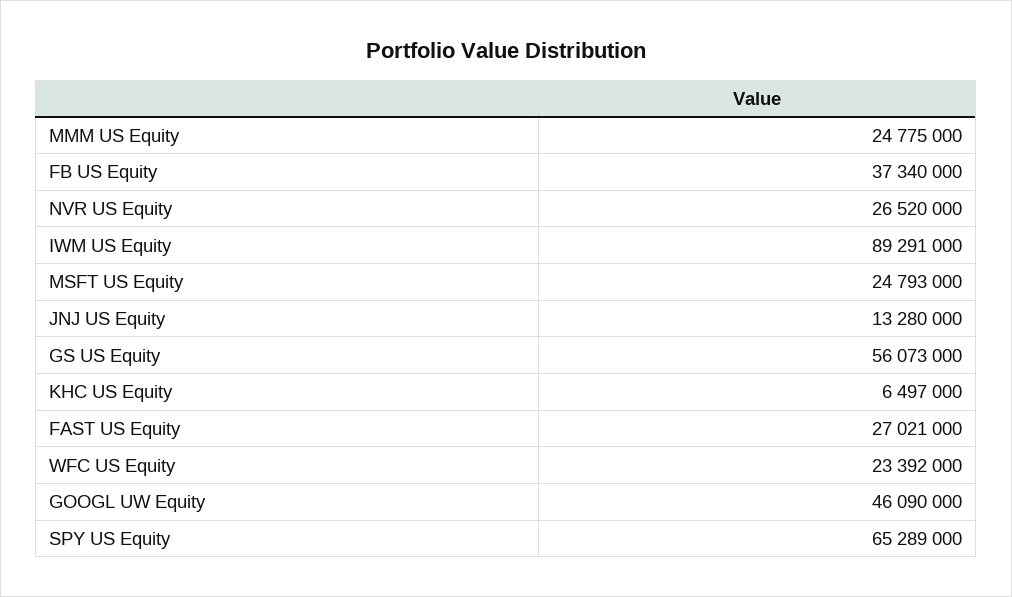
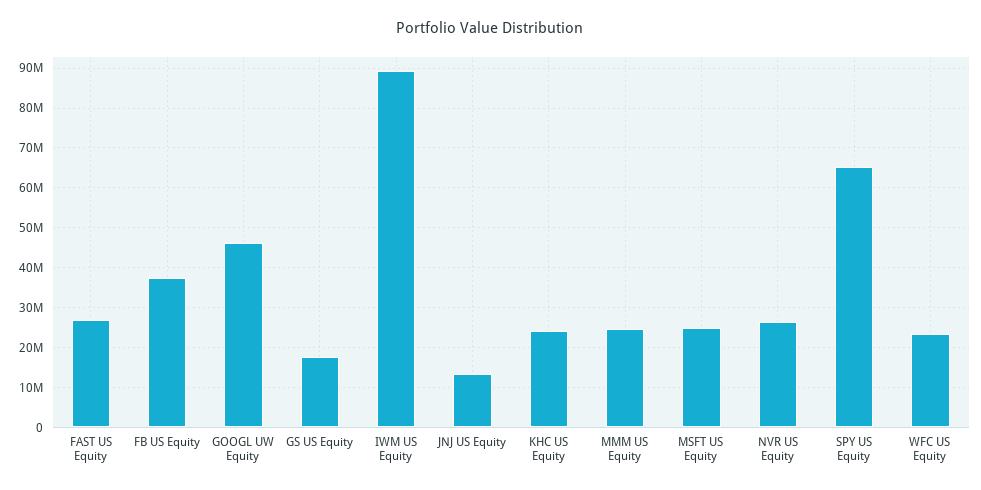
  {
    "MMM US Equity": 24775000,
    "FB US Equity": 37340000,
    "NVR US Equity": 26520000,
    "IWM US Equity": 89291000,
    "MSFT US Equity": 24793000,
    "JNJ US Equity": 13280000,
-   "GS US Equity": 56073000,
+   "GS US Equity": 18000000,
-   "KHC US Equity": 6497000,
+   "KHC US Equity": 24000000,
    "FAST US Equity": 27021000,
    "WFC US Equity": 23392000,
    "GOOGL UW Equity": 46090000,
    "SPY US Equity": 65289000
  }

